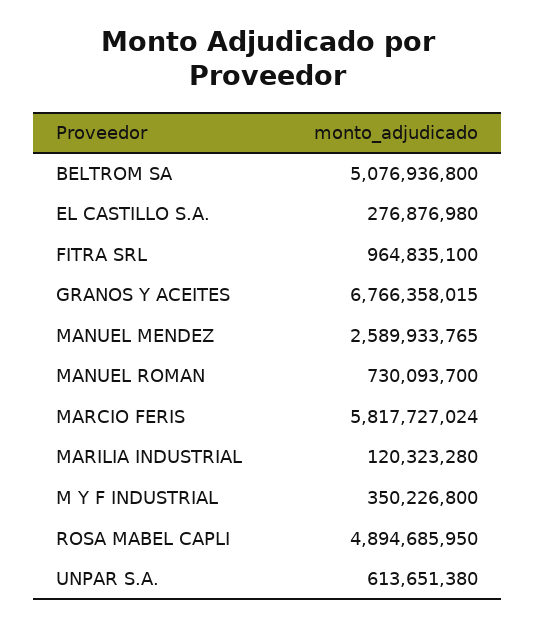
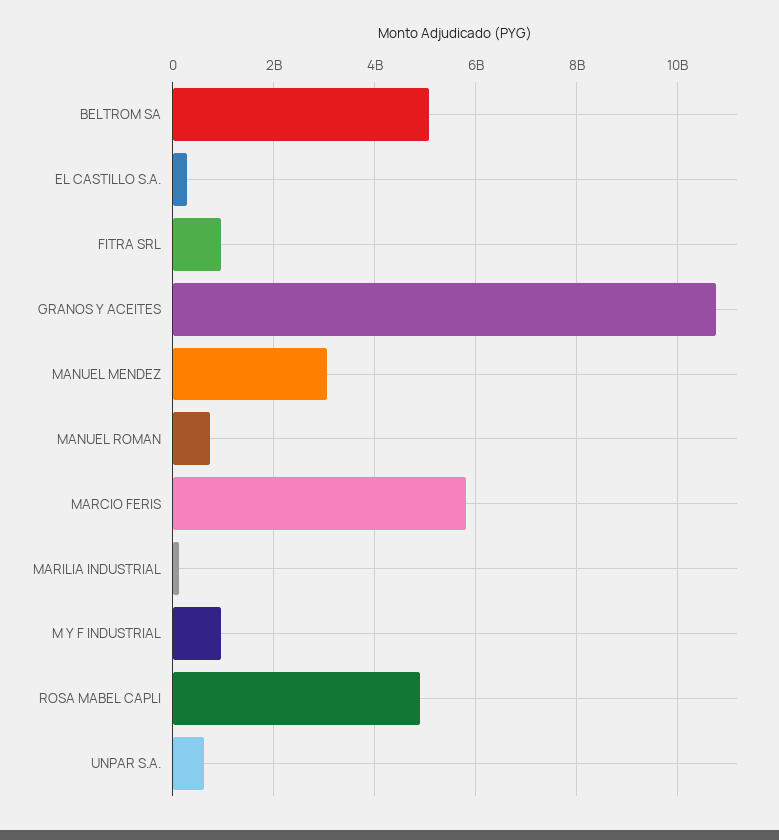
  {
    "BELTROM SA": 5076936800,
    "EL CASTILLO S.A.": 276876980,
    "FITRA SRL": 964835100,
-   "GRANOS Y ACEITES": 6766358015,
+   "GRANOS Y ACEITES": 10800000000,
-   "MANUEL MENDEZ": 2589933765,
+   "MANUEL MENDEZ": 3000000000,
    "MANUEL ROMAN": 730093700,
    "MARCIO FERIS": 5817727024,
    "MARILIA INDUSTRIAL": 120323280,
-   "M Y F INDUSTRIAL": 350226800,
+   "M Y F INDUSTRIAL": 1000000000,
    "ROSA MABEL CAPLI": 4894685950,
    "UNPAR S.A.": 613651380
  }

